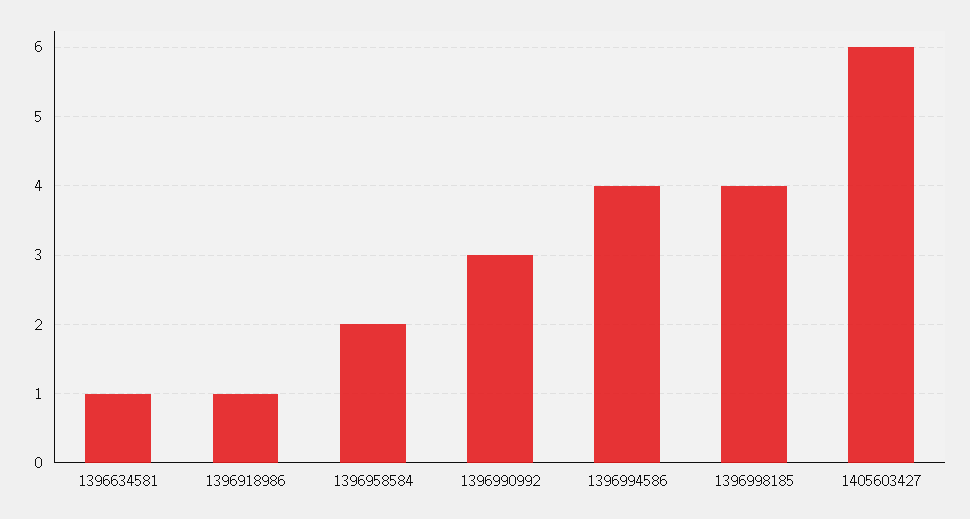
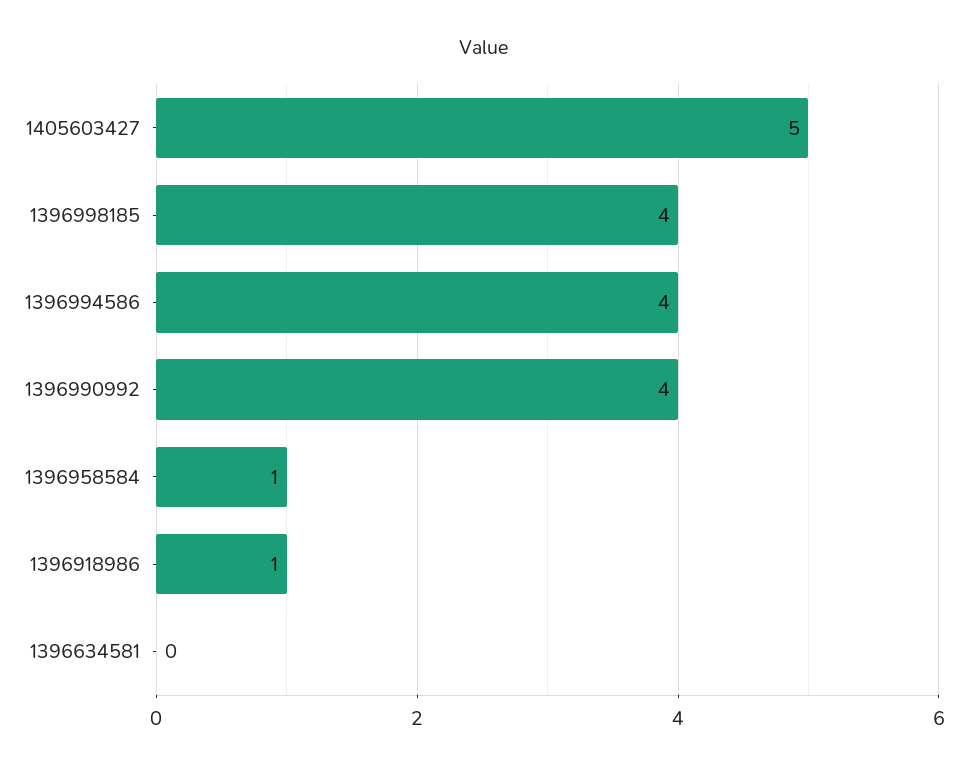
  {
-   "1396634581": 1,
+   "1396634581": 0,
    "1396918986": 1,
-   "1396958584": 2,
+   "1396958584": 1,
-   "1396990992": 3,
+   "1396990992": 4,
    "1396994586": 4,
    "1396998185": 4,
-   "1405603427": 6
+   "1405603427": 5
  }

